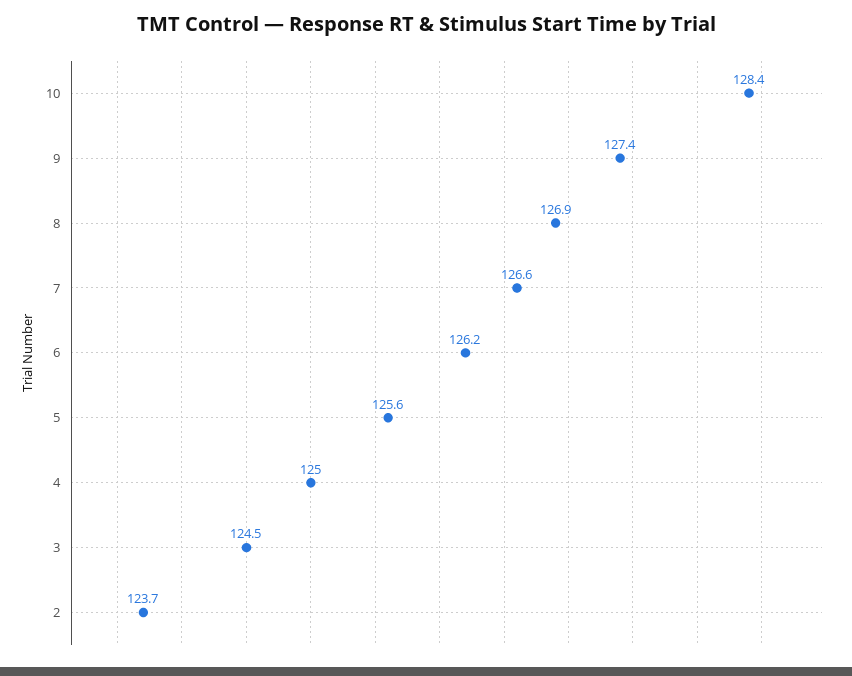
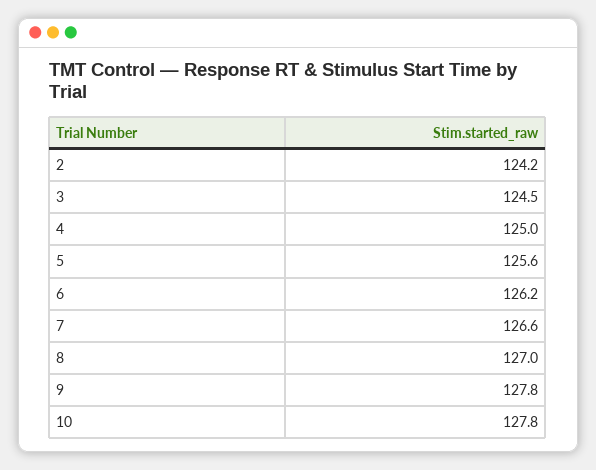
  {
-   "10": 128.4,
+   "10": 127.8,
-   "9": 127.4,
+   "9": 127.8,
-   "8": 126.9,
+   "8": 127,
    "7": 126.6,
    "6": 126.2,
    "5": 125.6,
    "4": 125,
    "3": 124.5,
-   "2": 123.7
+   "2": 124.2
  }

